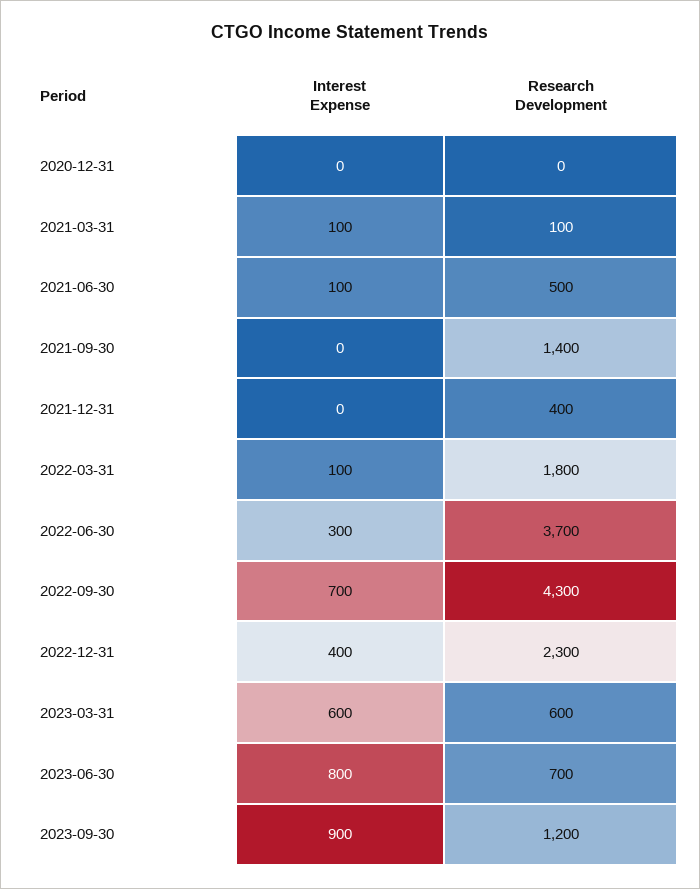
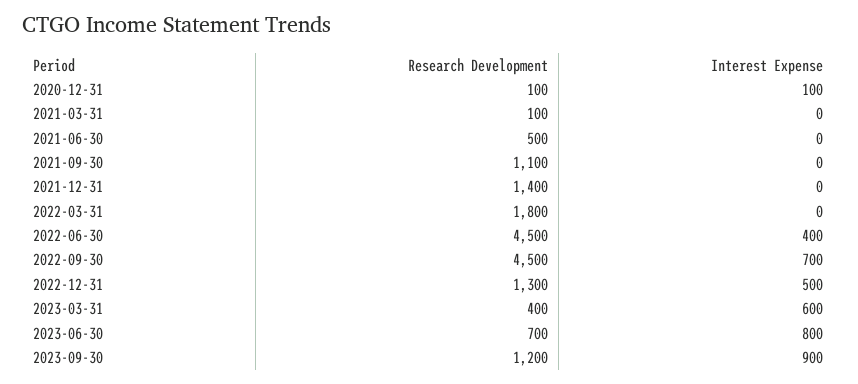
  {
    "Interest Expense": {
-     "2020-12-31": 0,
+     "2020-12-31": 100,
-     "2021-03-31": 100,
+     "2021-03-31": 0,
-     "2021-06-30": 100,
+     "2021-06-30": 0,
      "2021-09-30": 0,
      "2021-12-31": 0,
-     "2022-03-31": 100,
+     "2022-03-31": 0,
-     "2022-06-30": 300,
+     "2022-06-30": 400,
      "2022-09-30": 700,
-     "2022-12-31": 400,
+     "2022-12-31": 500,
      "2023-03-31": 600,
      "2023-06-30": 800,
      "2023-09-30": 900
    },
    "Research Development": {
-     "2020-12-31": 0,
+     "2020-12-31": 100,
      "2021-03-31": 100,
      "2021-06-30": 500,
-     "2021-09-30": 1400,
+     "2021-09-30": 1100,
-     "2021-12-31": 400,
+     "2021-12-31": 1400,
      "2022-03-31": 1800,
-     "2022-06-30": 3700,
+     "2022-06-30": 4500,
-     "2022-09-30": 4300,
+     "2022-09-30": 4500,
-     "2022-12-31": 2300,
+     "2022-12-31": 1300,
-     "2023-03-31": 600,
+     "2023-03-31": 400,
      "2023-06-30": 700,
      "2023-09-30": 1200
    }
  }

